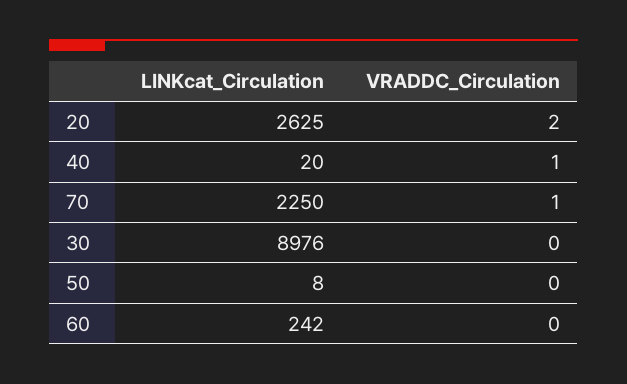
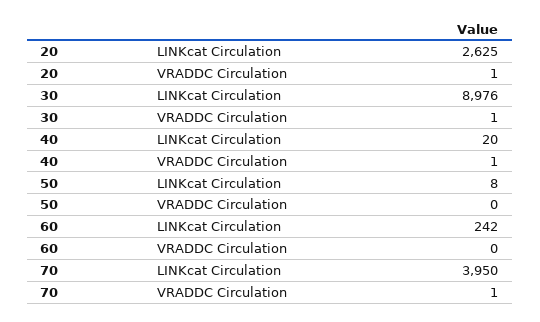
  {
    "LINKcat_Circulation": {
      "20": 2625,
      "40": 20,
-     "70": 2250,
+     "70": 3950,
      "30": 8976,
      "50": 8,
      "60": 242
    },
    "VRADDC_Circulation": {
-     "20": 2,
+     "20": 1,
      "40": 1,
      "70": 1,
-     "30": 0,
+     "30": 1,
      "50": 0,
      "60": 0
    }
  }

